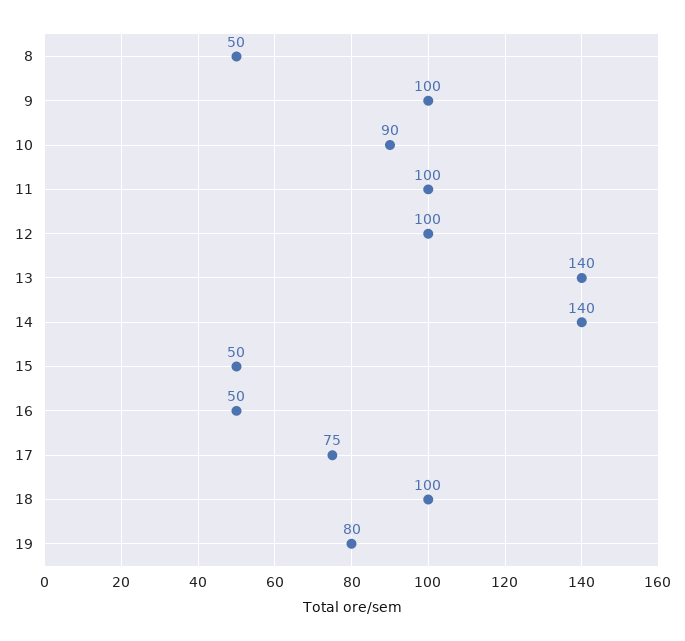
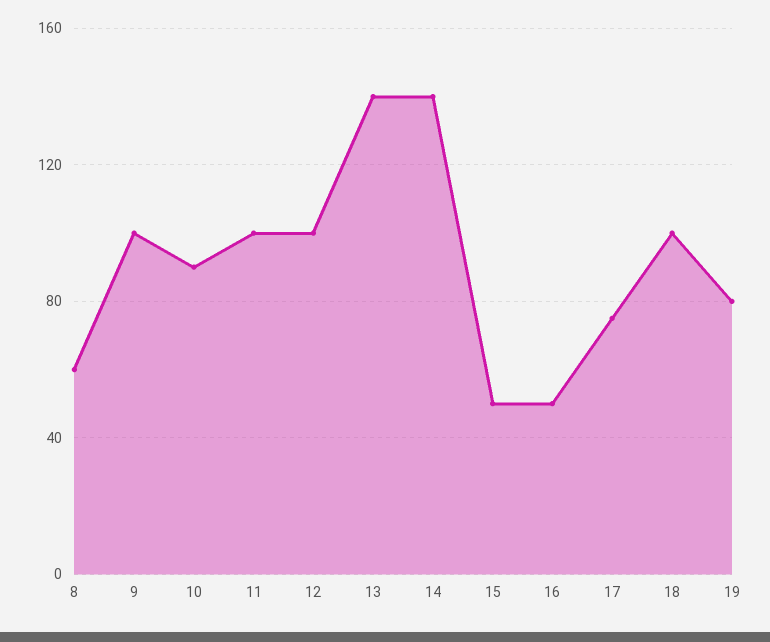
  {
-   "8": 50,
+   "8": 60,
    "9": 100,
    "10": 90,
    "11": 100,
    "12": 100,
    "13": 140,
    "14": 140,
    "15": 50,
    "16": 50,
    "17": 75,
    "18": 100,
    "19": 80
  }

